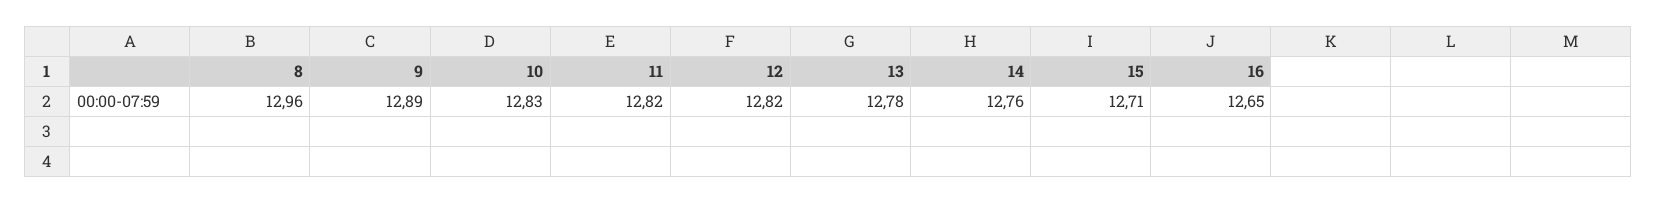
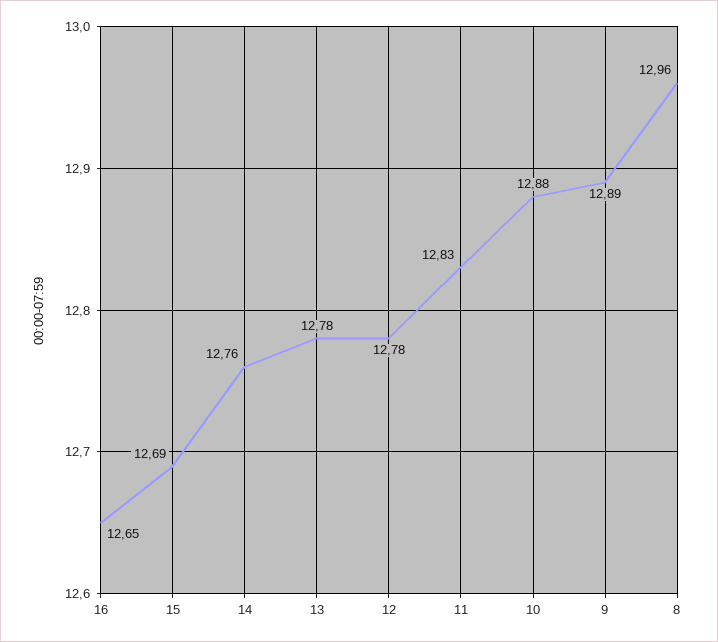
  {
    "8": 12.96,
    "9": 12.89,
-   "10": 12.83,
+   "10": 12.88,
-   "11": 12.82,
+   "11": 12.83,
-   "12": 12.82,
+   "12": 12.78,
    "13": 12.78,
    "14": 12.76,
-   "15": 12.71,
+   "15": 12.69,
    "16": 12.65
  }

